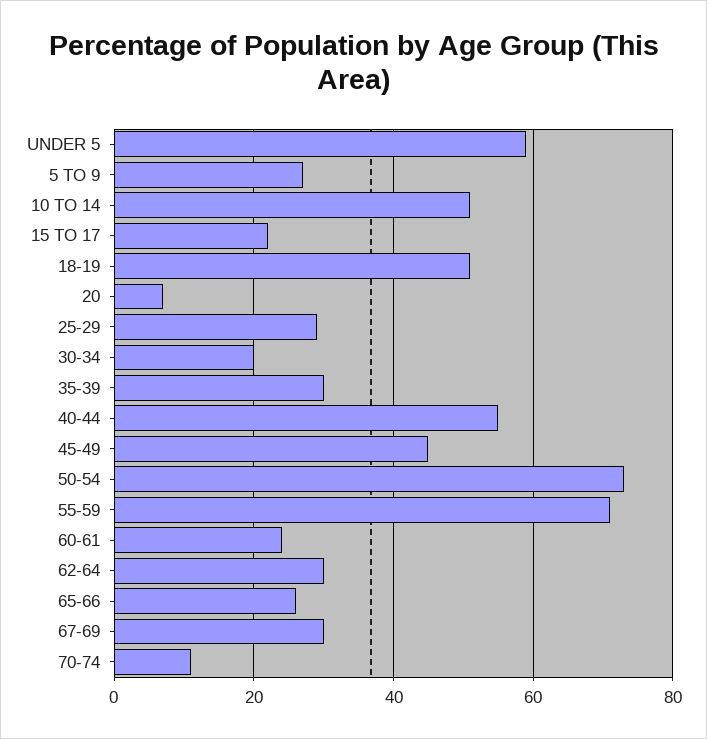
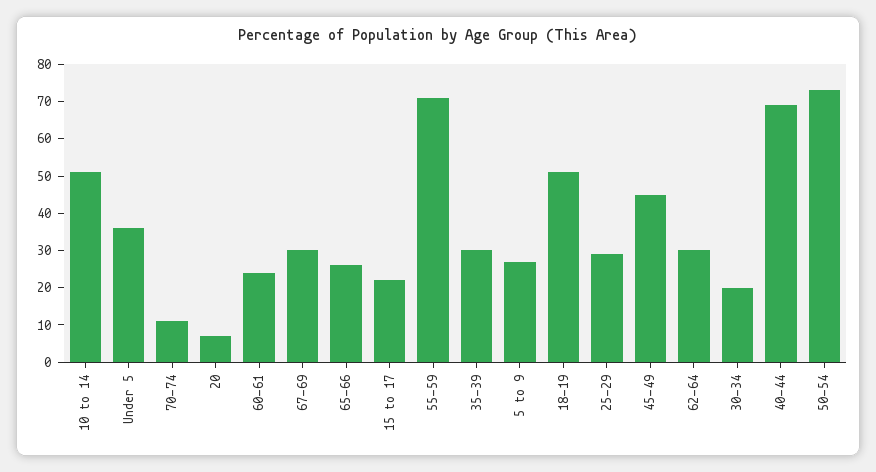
  {
-   "UNDER 5": 60,
+   "UNDER 5": 35,
    "5 TO 9": 25,
    "10 TO 14": 50,
    "15 TO 17": 20,
    "18-19": 50,
    "20": 5,
    "25-29": 30,
    "30-34": 20,
    "35-39": 30,
-   "40-44": 55,
+   "40-44": 70,
    "45-49": 45,
    "50-54": 75,
    "55-59": 70,
    "60-61": 25,
    "62-64": 30,
    "65-66": 25,
    "67-69": 30,
    "70-74": 10
  }

